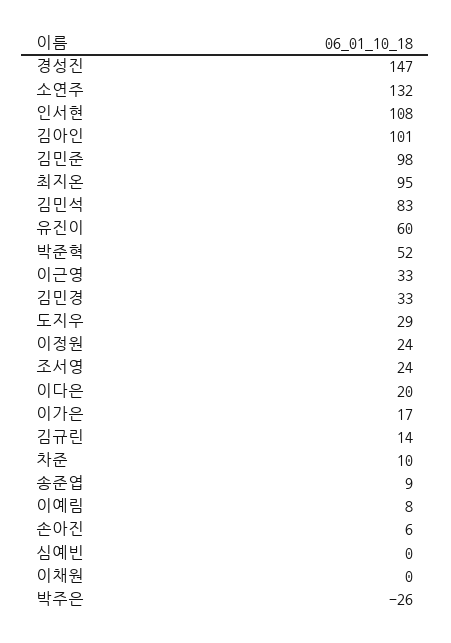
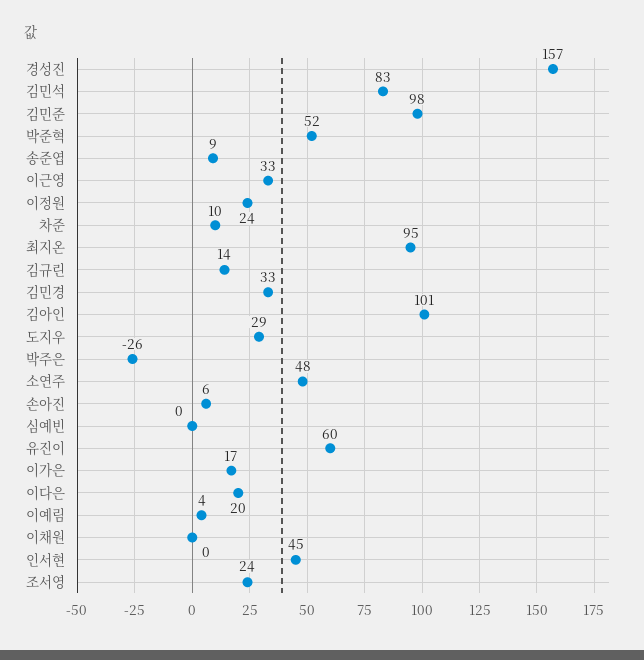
  {
-   "경성진": 147,
+   "경성진": 157,
-   "소연주": 132,
+   "소연주": 48,
-   "인서현": 108,
+   "인서현": 45,
    "김아인": 101,
    "김민준": 98,
    "최지온": 95,
    "김민석": 83,
    "유진이": 60,
    "박준혁": 52,
    "이근영": 33,
    "김민경": 33,
    "도지우": 29,
    "이정원": 24,
    "조서영": 24,
    "이다은": 20,
    "이가은": 17,
    "김규린": 14,
    "차준": 10,
    "송준엽": 9,
-   "이예림": 8,
+   "이예림": 4,
    "손아진": 6,
    "심예빈": 0,
    "이채원": 0,
    "박주은": -26
  }

